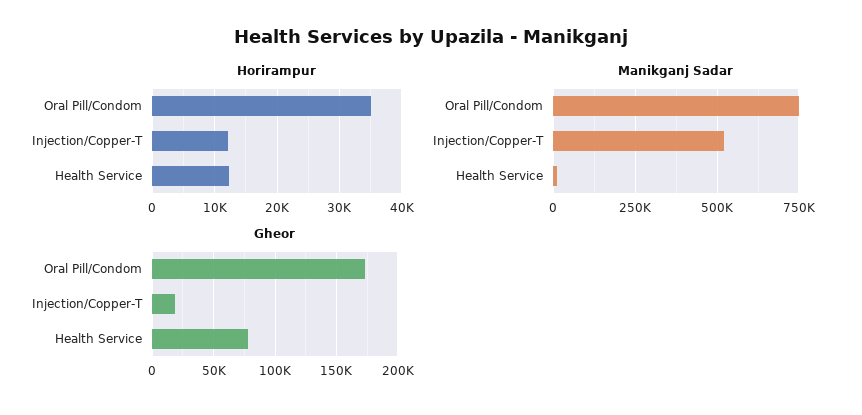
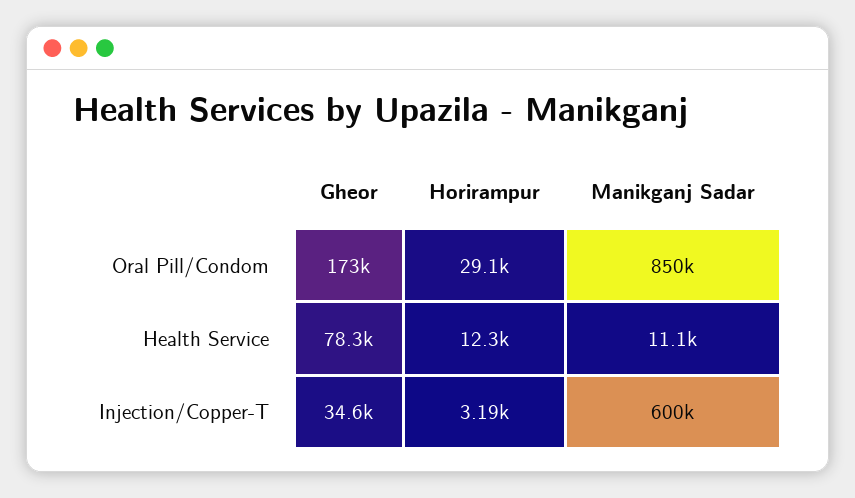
  {
    "Horirampur": {
-     "Oral Pill/Condom": 35000,
+     "Oral Pill/Condom": 29100,
-     "Injection/Copper-T": 12000,
+     "Injection/Copper-T": 3190,
      "Health Service": 12300
    },
    "Manikganj Sadar": {
-     "Oral Pill/Condom": 750000,
+     "Oral Pill/Condom": 850000,
-     "Injection/Copper-T": 525000,
+     "Injection/Copper-T": 600000,
      "Health Service": 11100
    },
    "Gheor": {
      "Oral Pill/Condom": 173000,
-     "Injection/Copper-T": 20000,
+     "Injection/Copper-T": 34600,
      "Health Service": 78300
    }
  }

